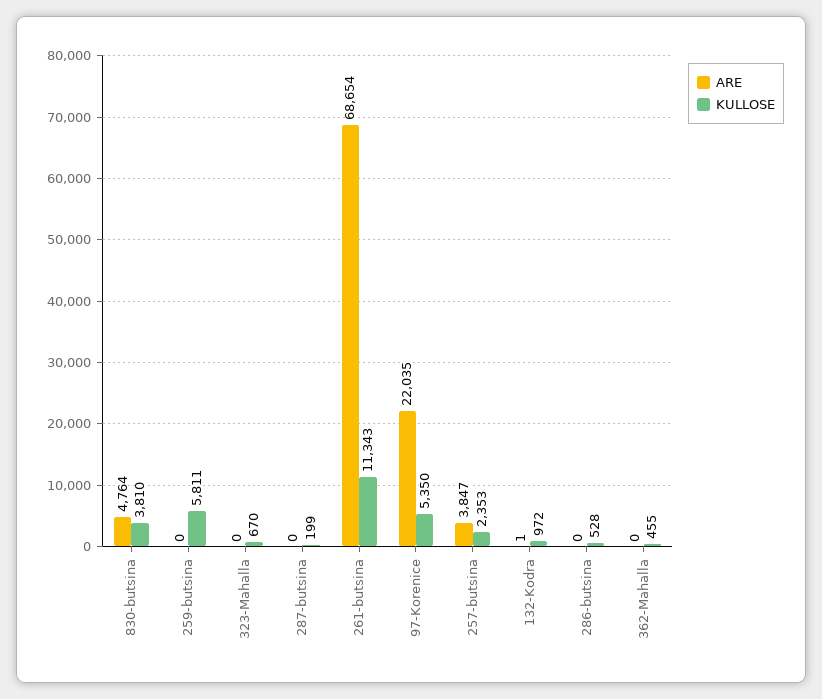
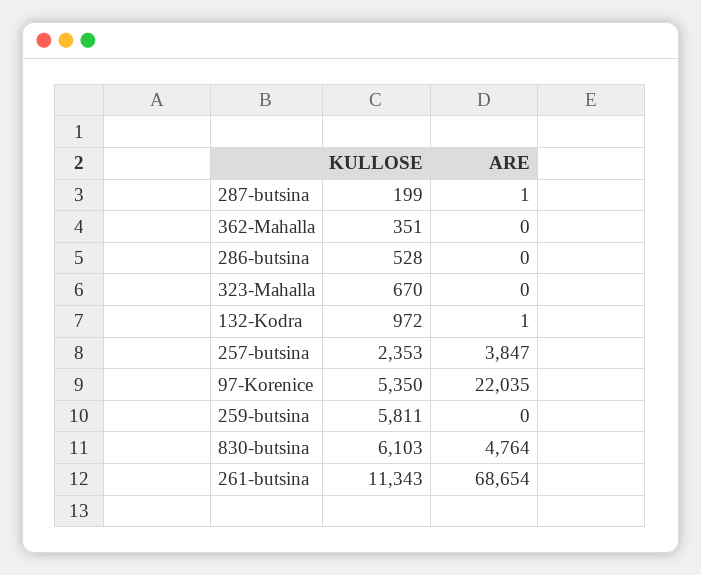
  {
    "ARE": {
      "830-butsina": 4764,
      "259-butsina": 0,
      "323-Mahalla": 0,
-     "287-butsina": 0,
+     "287-butsina": 1,
      "261-butsina": 68654,
      "97-Korenice": 22035,
      "257-butsina": 3847,
      "132-Kodra": 1,
      "286-butsina": 0,
      "362-Mahalla": 0
    },
    "KULLOSE": {
-     "830-butsina": 3810,
+     "830-butsina": 6103,
      "259-butsina": 5811,
      "323-Mahalla": 670,
      "287-butsina": 199,
      "261-butsina": 11343,
      "97-Korenice": 5350,
      "257-butsina": 2353,
      "132-Kodra": 972,
      "286-butsina": 528,
-     "362-Mahalla": 455
+     "362-Mahalla": 351
    }
  }

